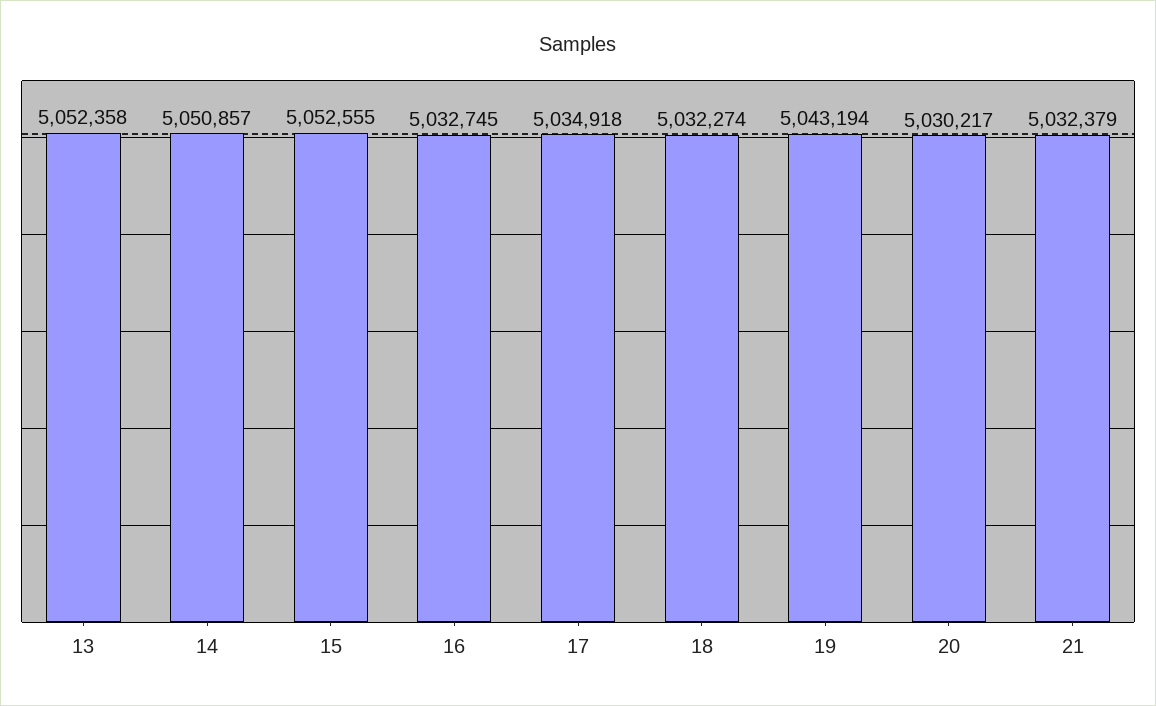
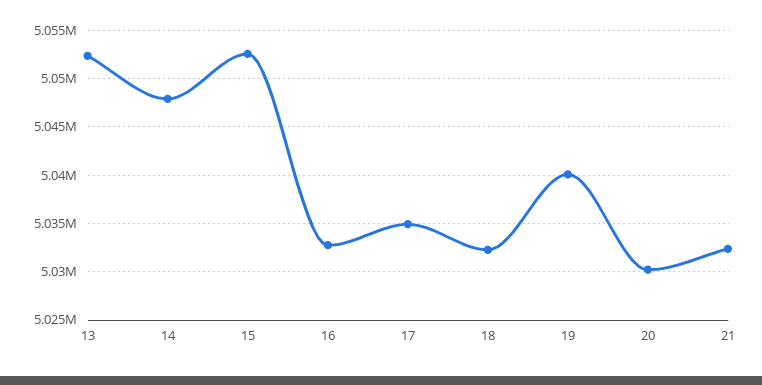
  {
    "13": 5052358,
-   "14": 5050857,
+   "14": 5048000,
    "15": 5052555,
    "16": 5032745,
    "17": 5034918,
    "18": 5032274,
-   "19": 5043194,
+   "19": 5040000,
    "20": 5030217,
    "21": 5032379
  }

